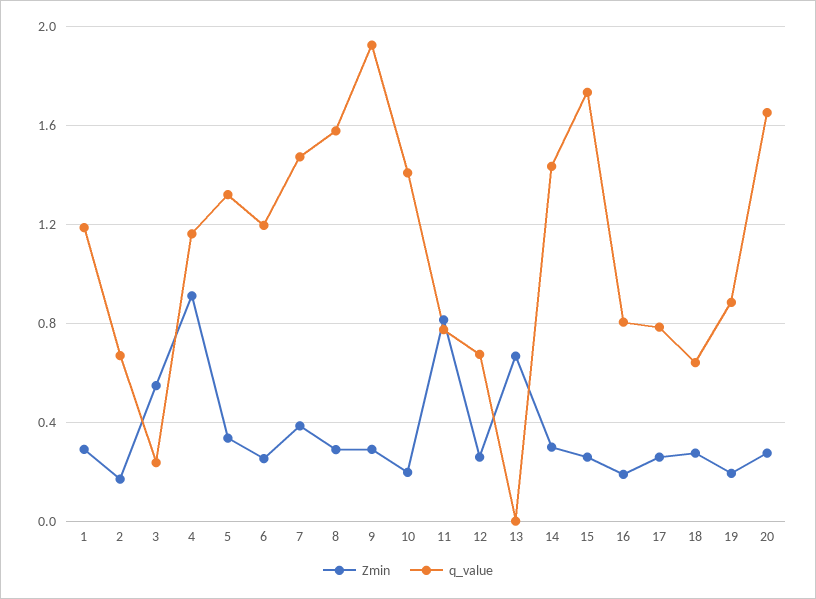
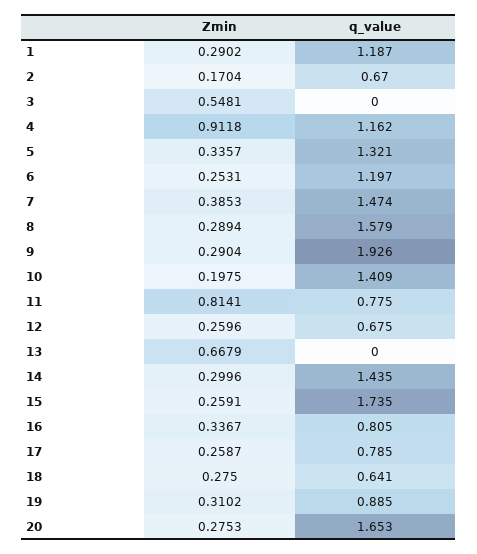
  {
    "Zmin": {
      "1": 0.2902,
      "2": 0.1704,
      "3": 0.5481,
      "4": 0.9118,
      "5": 0.3357,
      "6": 0.2531,
      "7": 0.3853,
      "8": 0.2894,
      "9": 0.2904,
      "10": 0.1975,
      "11": 0.8141,
      "12": 0.2596,
      "13": 0.6679,
      "14": 0.2996,
      "15": 0.2591,
-     "16": 0.2,
+     "16": 0.3367,
      "17": 0.2587,
      "18": 0.275,
-     "19": 0.2,
+     "19": 0.3102,
      "20": 0.2753
    },
    "q_value": {
      "1": 1.187,
      "2": 0.67,
-     "3": 0.25,
+     "3": 0,
      "4": 1.162,
      "5": 1.321,
      "6": 1.197,
      "7": 1.474,
      "8": 1.579,
      "9": 1.926,
      "10": 1.409,
      "11": 0.775,
      "12": 0.675,
      "13": 0,
      "14": 1.435,
      "15": 1.735,
      "16": 0.805,
      "17": 0.785,
      "18": 0.641,
      "19": 0.885,
      "20": 1.653
    }
  }

